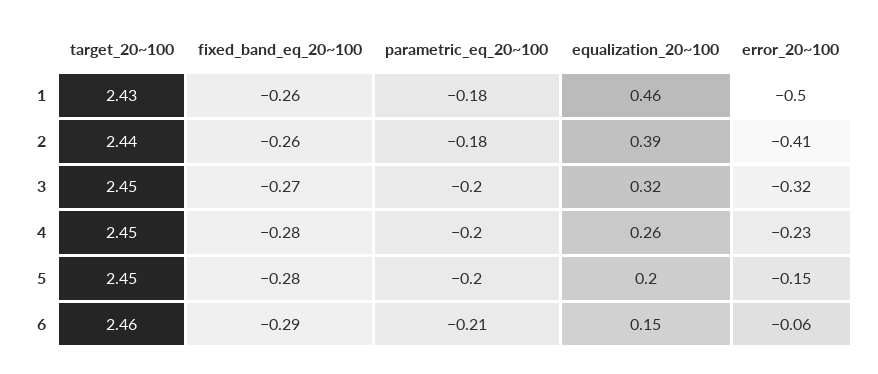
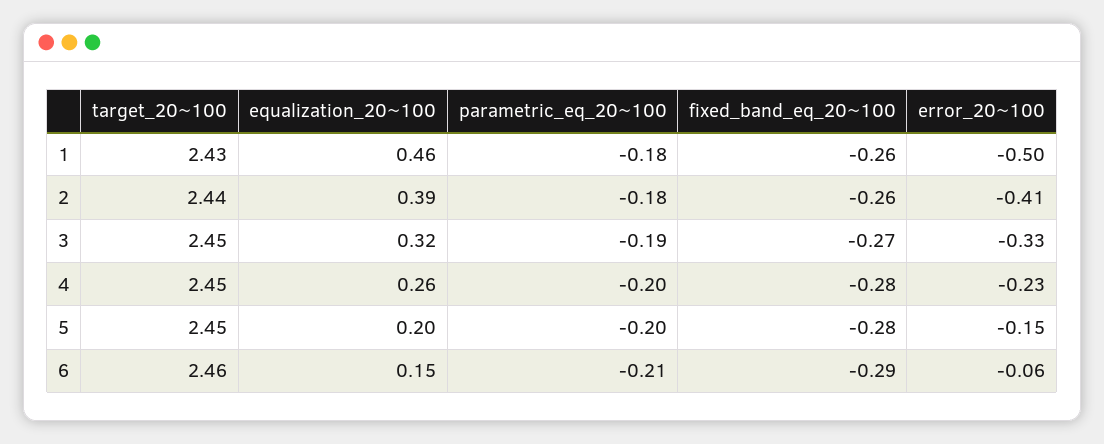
  {
    "target_20~100": {
      "1": 2.43,
      "2": 2.44,
      "3": 2.45,
      "4": 2.45,
      "5": 2.45,
      "6": 2.46
    },
    "fixed_band_eq_20~100": {
      "1": -0.26,
      "2": -0.26,
      "3": -0.27,
      "4": -0.28,
      "5": -0.28,
      "6": -0.29
    },
    "parametric_eq_20~100": {
      "1": -0.18,
      "2": -0.18,
-     "3": -0.2,
+     "3": -0.19,
      "4": -0.2,
      "5": -0.2,
      "6": -0.21
    },
    "equalization_20~100": {
      "1": 0.46,
      "2": 0.39,
      "3": 0.32,
      "4": 0.26,
      "5": 0.2,
      "6": 0.15
    },
    "error_20~100": {
      "1": -0.5,
      "2": -0.41,
-     "3": -0.32,
+     "3": -0.33,
      "4": -0.23,
      "5": -0.15,
      "6": -0.06
    }
  }

